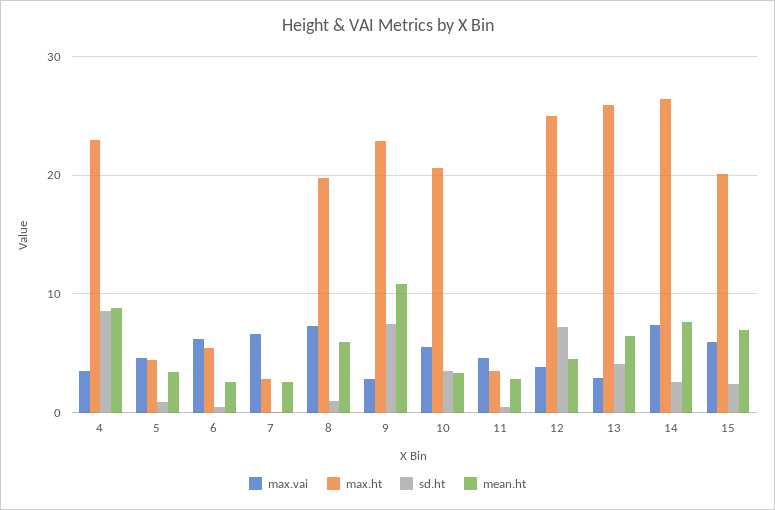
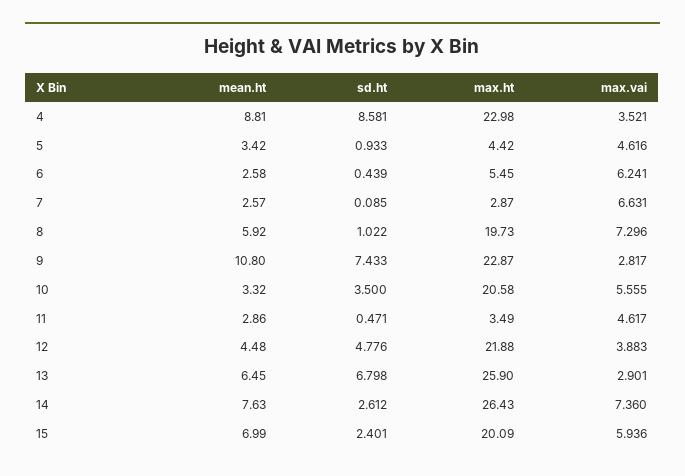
  {
    "max.vai": {
      "4": 3.521,
      "5": 4.616,
      "6": 6.241,
      "7": 6.631,
      "8": 7.296,
      "9": 2.817,
      "10": 5.555,
      "11": 4.617,
      "12": 3.883,
      "13": 2.901,
      "14": 7.36,
      "15": 5.936
    },
    "max.ht": {
      "4": 22.98,
      "5": 4.42,
      "6": 5.45,
      "7": 2.87,
      "8": 19.73,
      "9": 22.87,
      "10": 20.58,
      "11": 3.49,
-     "12": 25,
+     "12": 21.88,
      "13": 25.9,
      "14": 26.43,
      "15": 20.09
    },
    "sd.ht": {
      "4": 8.581,
      "5": 0.933,
      "6": 0.439,
      "7": 0.085,
      "8": 1.022,
      "9": 7.433,
      "10": 3.5,
      "11": 0.471,
-     "12": 7,
+     "12": 4.776,
-     "13": 4,
+     "13": 6.798,
      "14": 2.612,
      "15": 2.401
    },
    "mean.ht": {
      "4": 8.81,
      "5": 3.42,
      "6": 2.58,
      "7": 2.57,
      "8": 5.92,
      "9": 10.8,
      "10": 3.32,
      "11": 2.86,
      "12": 4.48,
      "13": 6.45,
      "14": 7.63,
      "15": 6.99
    }
  }

